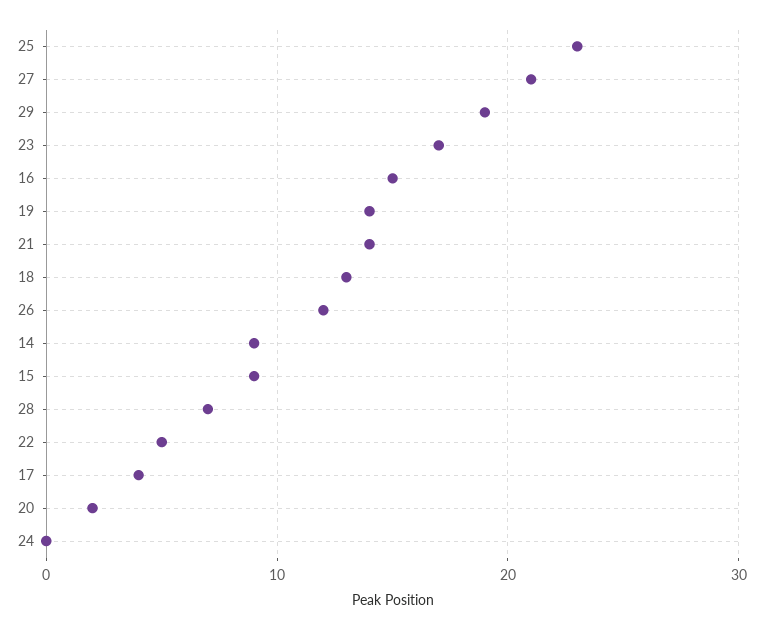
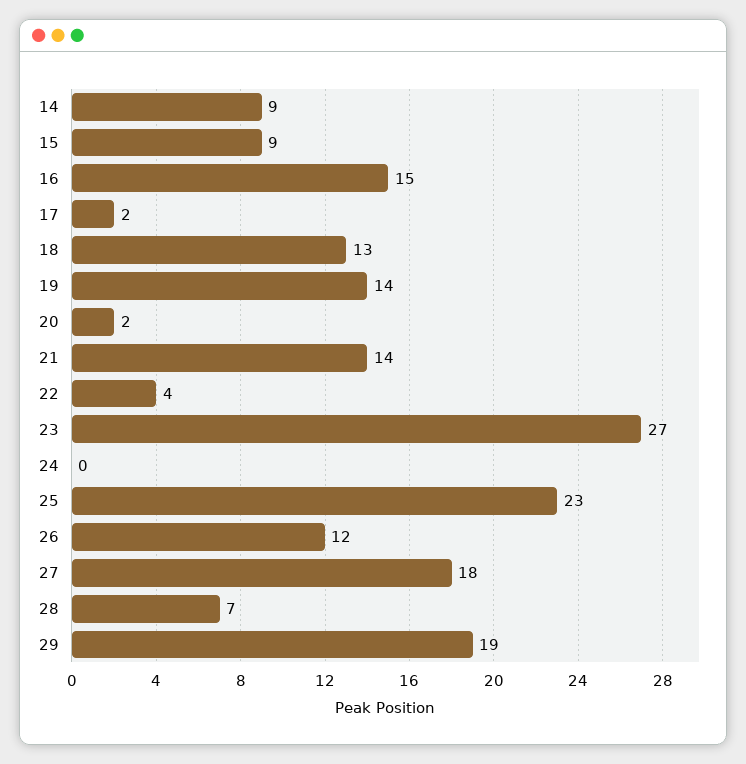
  {
    "25": 23,
-   "27": 21,
+   "27": 18,
    "29": 19,
-   "23": 17,
+   "23": 27,
    "16": 15,
    "19": 14,
    "21": 14,
    "18": 13,
    "26": 12,
    "14": 9,
    "15": 9,
    "28": 7,
-   "22": 5,
+   "22": 4,
-   "17": 4,
+   "17": 2,
    "20": 2,
    "24": 0
  }

